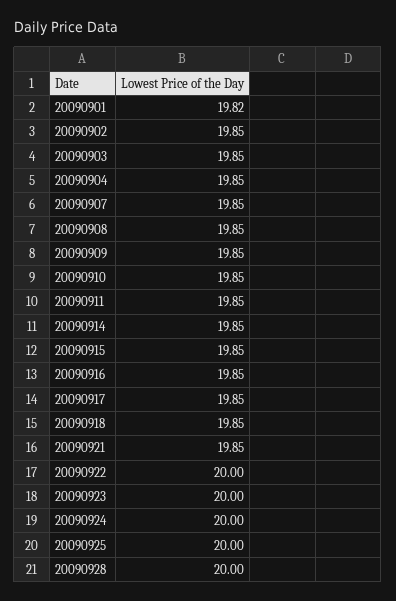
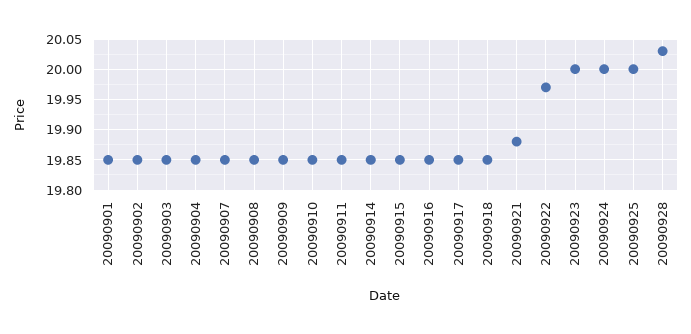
  {
-   "20090901": 19.82,
+   "20090901": 19.85,
    "20090902": 19.85,
    "20090903": 19.85,
    "20090904": 19.85,
    "20090907": 19.85,
    "20090908": 19.85,
    "20090909": 19.85,
    "20090910": 19.85,
    "20090911": 19.85,
    "20090914": 19.85,
    "20090915": 19.85,
    "20090916": 19.85,
    "20090917": 19.85,
    "20090918": 19.85,
-   "20090921": 19.85,
+   "20090921": 19.88,
-   "20090922": 20,
+   "20090922": 19.97,
    "20090923": 20,
    "20090924": 20,
    "20090925": 20,
-   "20090928": 20
+   "20090928": 20.03
  }

